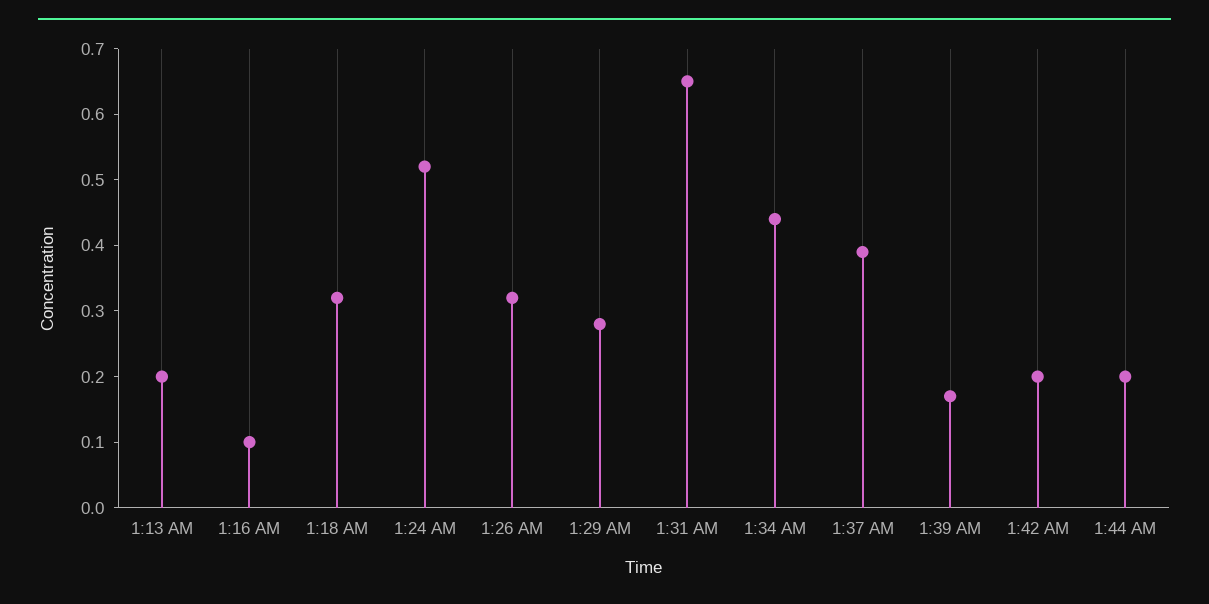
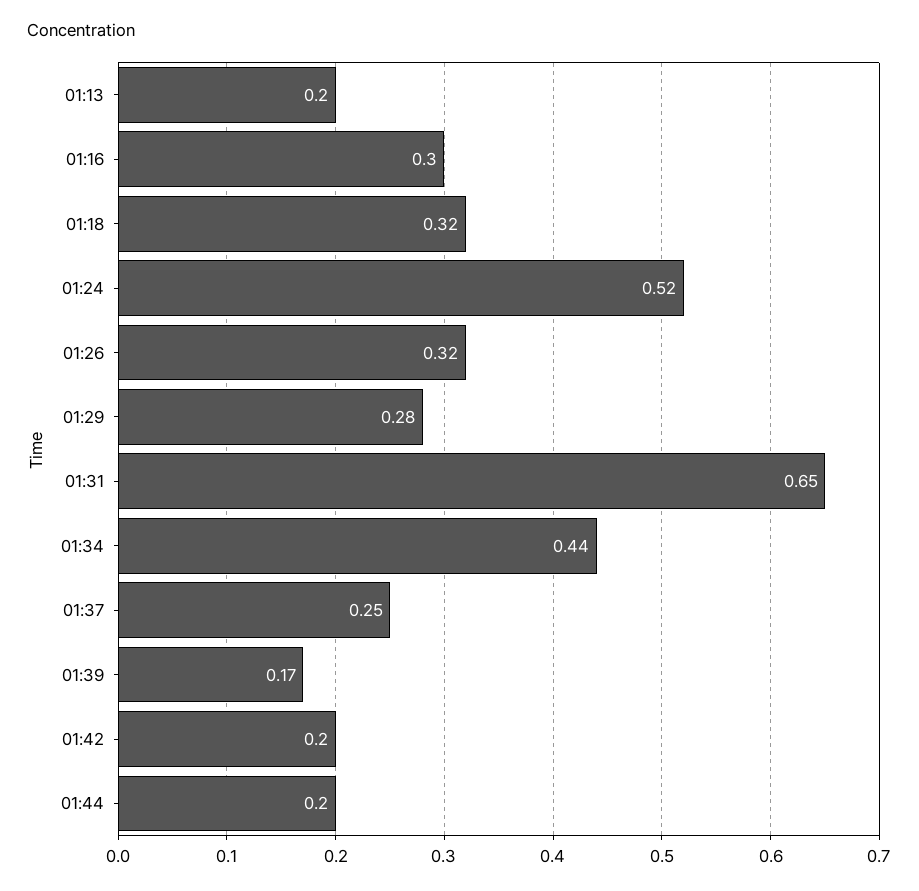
  {
    "1:13 AM": 0.2,
-   "1:16 AM": 0.1,
+   "1:16 AM": 0.3,
    "1:18 AM": 0.32,
    "1:24 AM": 0.52,
    "1:26 AM": 0.32,
    "1:29 AM": 0.28,
    "1:31 AM": 0.65,
    "1:34 AM": 0.44,
-   "1:37 AM": 0.4,
+   "1:37 AM": 0.25,
    "1:39 AM": 0.17,
    "1:42 AM": 0.2,
    "1:44 AM": 0.2
  }

